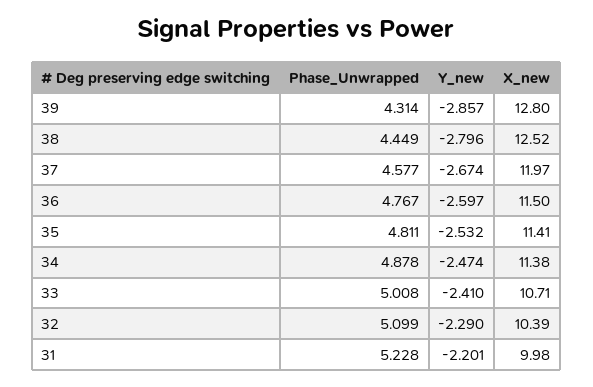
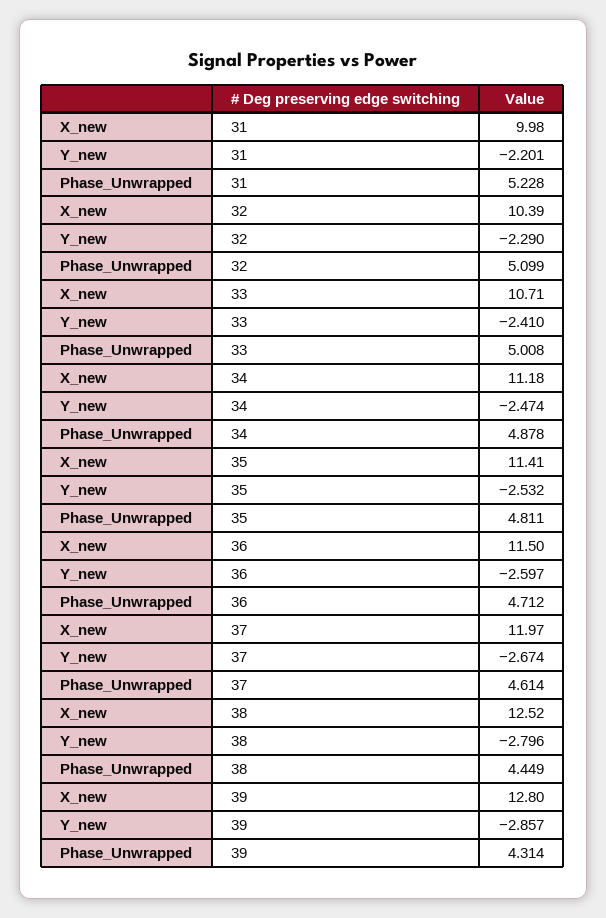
  {
    "Phase_Unwrapped": {
      "39": 4.314,
      "38": 4.449,
-     "37": 4.577,
+     "37": 4.614,
-     "36": 4.767,
+     "36": 4.712,
      "35": 4.811,
      "34": 4.878,
      "33": 5.008,
      "32": 5.099,
      "31": 5.228
    },
    "Y_new": {
      "39": -2.857,
      "38": -2.796,
      "37": -2.674,
      "36": -2.597,
      "35": -2.532,
      "34": -2.474,
      "33": -2.41,
      "32": -2.29,
      "31": -2.201
    },
    "X_new": {
      "39": 12.8,
      "38": 12.52,
      "37": 11.97,
      "36": 11.5,
      "35": 11.41,
-     "34": 11.38,
+     "34": 11.18,
      "33": 10.71,
      "32": 10.39,
      "31": 9.98
    }
  }

